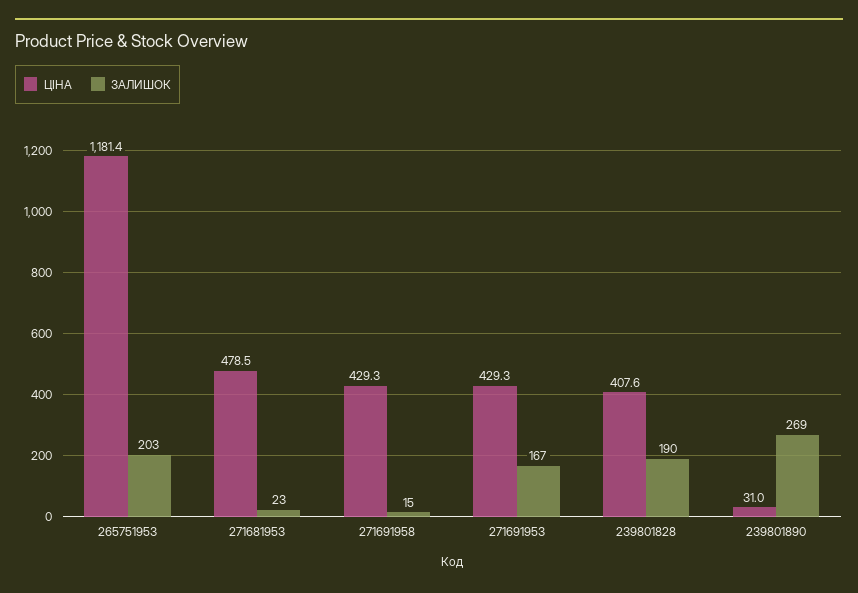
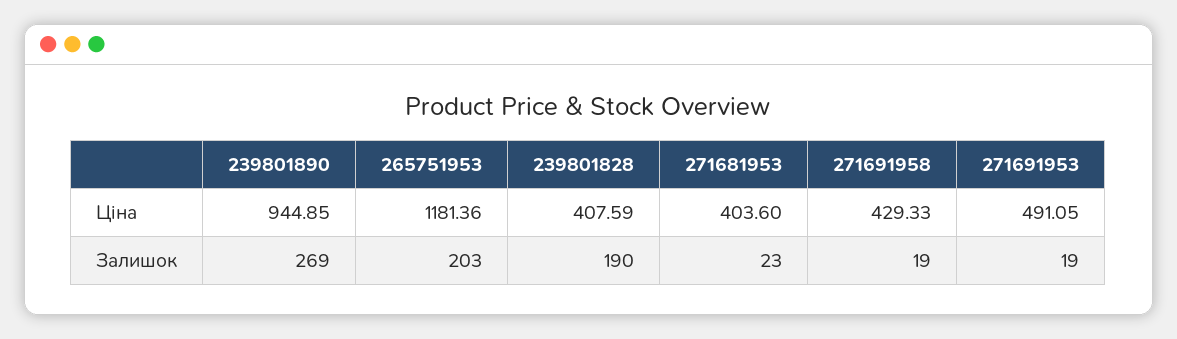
  {
    "ЦІНА": {
      "265751953": 1181.36,
-     "271681953": 478.5,
+     "271681953": 403.6,
      "271691958": 429.33,
-     "271691953": 429.3,
+     "271691953": 491.05,
      "239801828": 407.59,
-     "239801890": 31
+     "239801890": 944.85
    },
    "ЗАЛИШОК": {
      "265751953": 203,
      "271681953": 23,
-     "271691958": 15,
+     "271691958": 19,
-     "271691953": 167,
+     "271691953": 19,
      "239801828": 190,
      "239801890": 269
    }
  }

